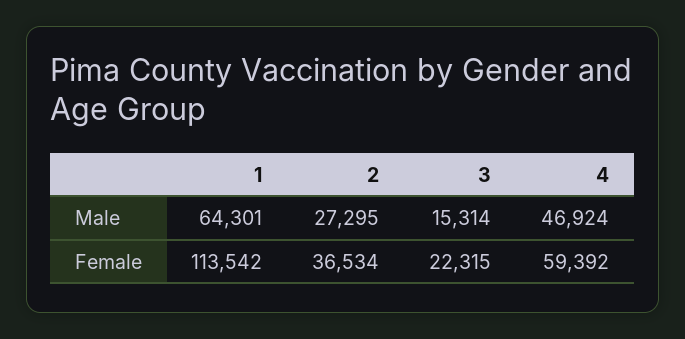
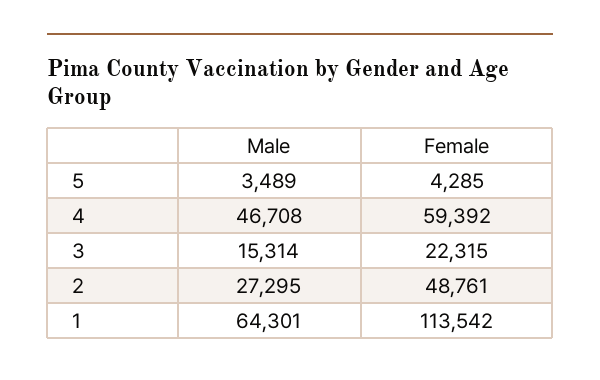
  {
    "1": {
      "Male": 64301,
      "Female": 113542
    },
    "2": {
      "Male": 27295,
-     "Female": 36534
+     "Female": 48761
    },
    "3": {
      "Male": 15314,
      "Female": 22315
    },
    "4": {
-     "Male": 46924,
+     "Male": 46708,
      "Female": 59392
-   }
+   },
+   "5": {
+     "Male": 3489,
+     "Female": 4285
+   }
  }

